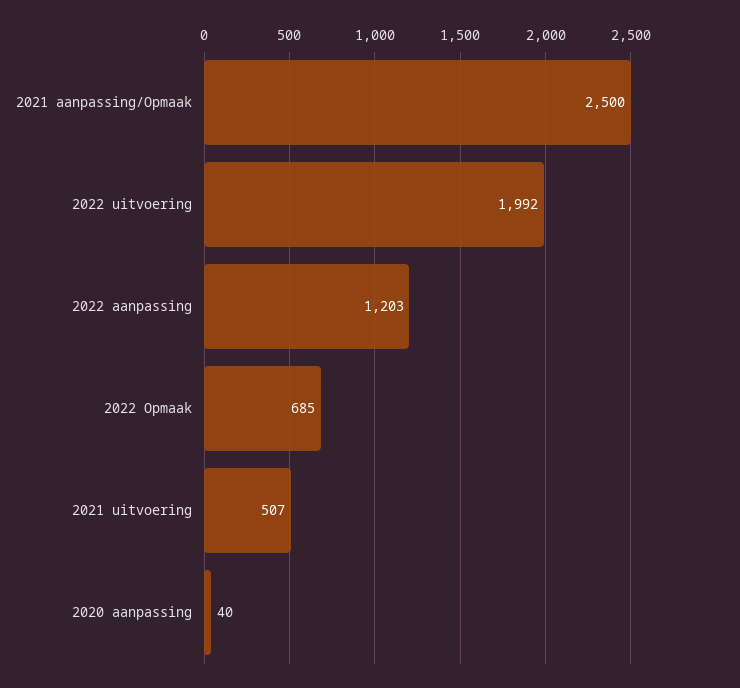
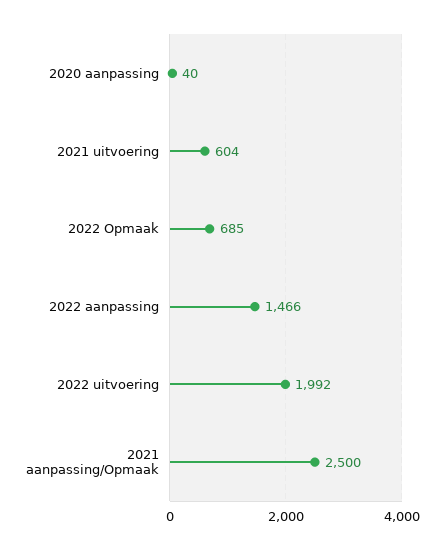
  {
    "2021 aanpassing/Opmaak": 2500,
    "2022 uitvoering": 1992,
-   "2022 aanpassing": 1203,
+   "2022 aanpassing": 1466,
    "2022 Opmaak": 685,
-   "2021 uitvoering": 507,
+   "2021 uitvoering": 604,
    "2020 aanpassing": 40
  }

